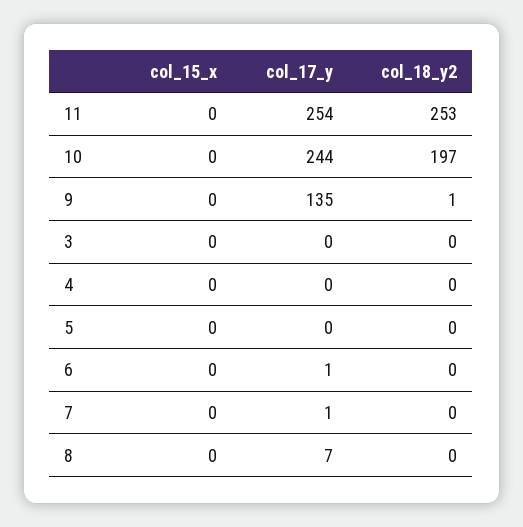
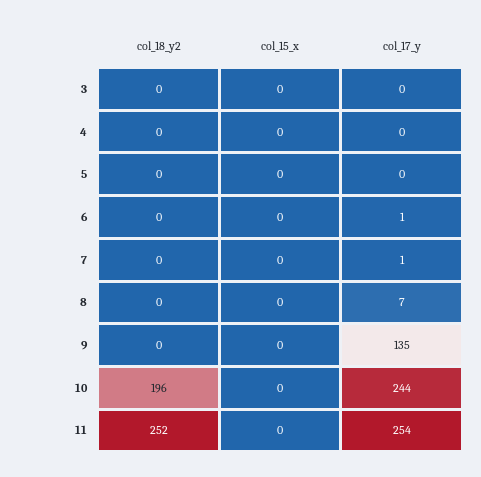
  {
    "col_15_x": {
      "11": 0,
      "10": 0,
      "9": 0,
      "3": 0,
      "4": 0,
      "5": 0,
      "6": 0,
      "7": 0,
      "8": 0
    },
    "col_17_y": {
      "11": 254,
      "10": 244,
      "9": 135,
      "3": 0,
      "4": 0,
      "5": 0,
      "6": 1,
      "7": 1,
      "8": 7
    },
    "col_18_y2": {
-     "11": 253,
+     "11": 252,
-     "10": 197,
+     "10": 196,
-     "9": 1,
+     "9": 0,
      "3": 0,
      "4": 0,
      "5": 0,
      "6": 0,
      "7": 0,
      "8": 0
    }
  }

